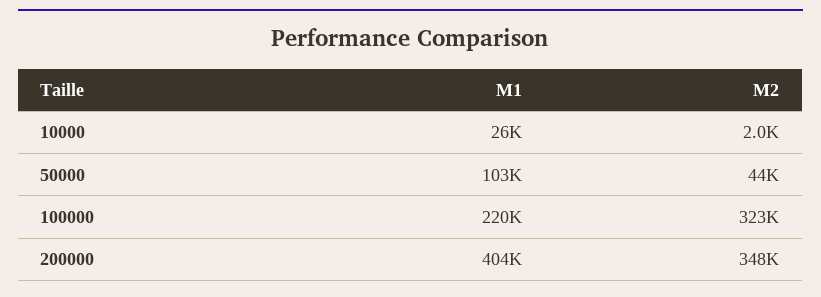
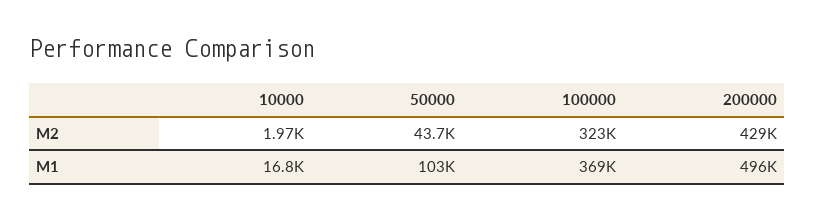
  {
    "M1": {
-     "10000": 26000,
+     "10000": 16800,
      "50000": 103000,
-     "100000": 220000,
+     "100000": 369000,
-     "200000": 404000
+     "200000": 496000
    },
    "M2": {
      "10000": 1970,
      "50000": 43700,
      "100000": 323000,
-     "200000": 348000
+     "200000": 429000
    }
  }

